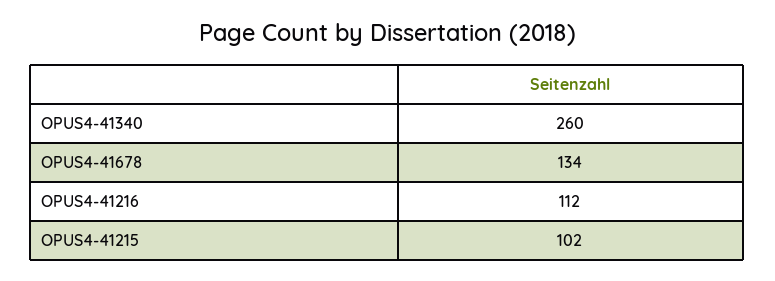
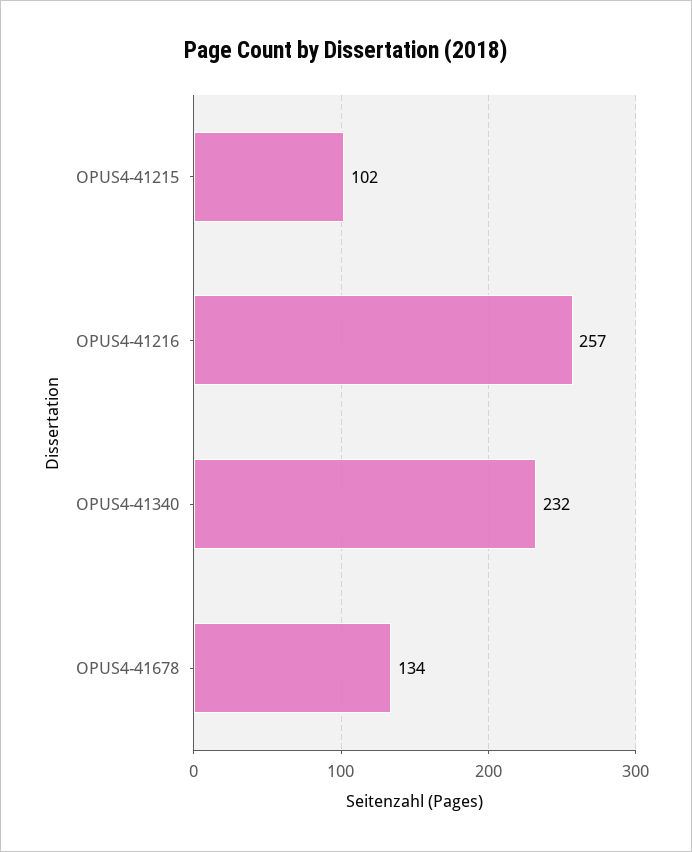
  {
-   "OPUS4-41340": 260,
+   "OPUS4-41340": 232,
    "OPUS4-41678": 134,
-   "OPUS4-41216": 112,
+   "OPUS4-41216": 257,
    "OPUS4-41215": 102
  }

